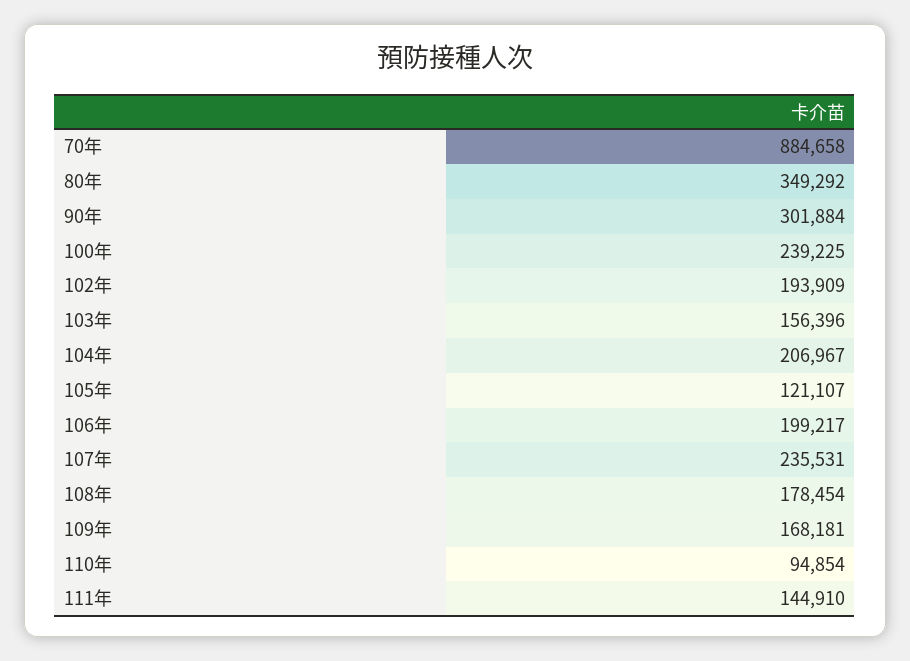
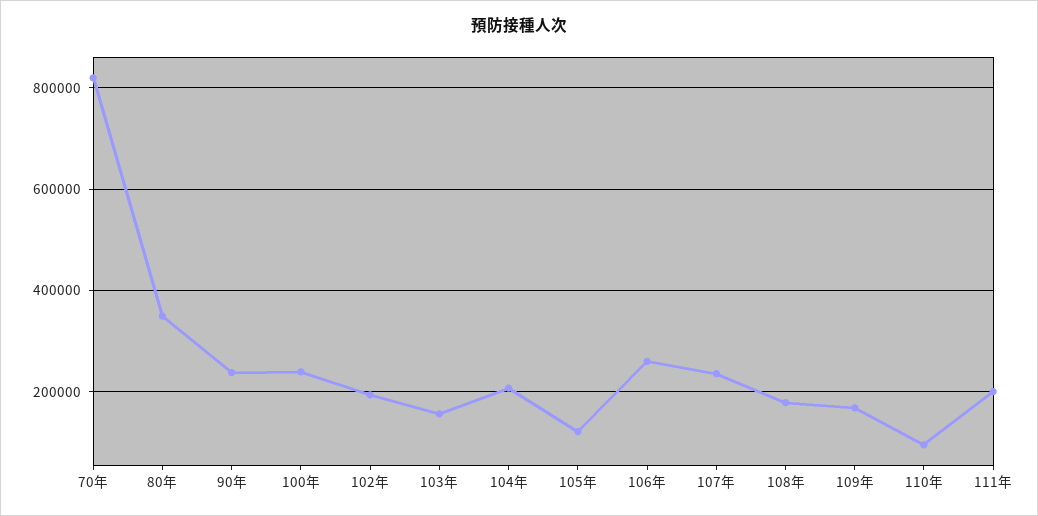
  {
-   "70年": 884658,
+   "70年": 820000,
    "80年": 349292,
-   "90年": 301884,
+   "90年": 240000,
    "100年": 239225,
    "102年": 193909,
    "103年": 156396,
    "104年": 206967,
    "105年": 121107,
-   "106年": 199217,
+   "106年": 260000,
    "107年": 235531,
    "108年": 178454,
    "109年": 168181,
    "110年": 94854,
-   "111年": 144910
+   "111年": 200000
  }

